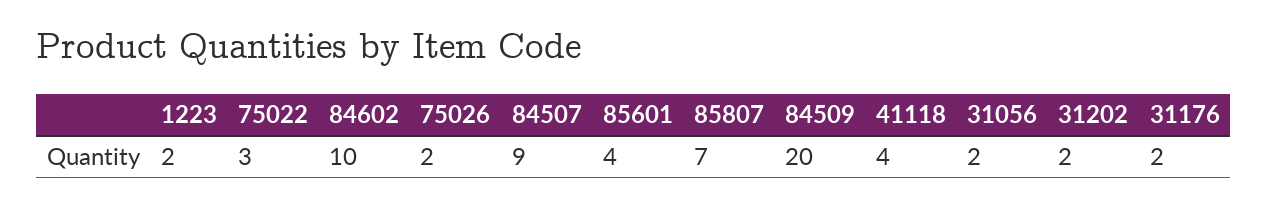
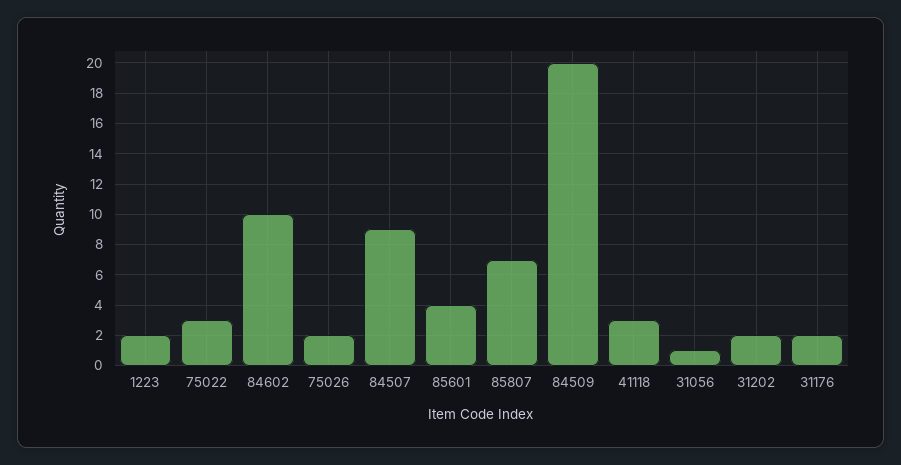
  {
    "1223": 2,
    "75022": 3,
    "84602": 10,
    "75026": 2,
    "84507": 9,
    "85601": 4,
    "85807": 7,
    "84509": 20,
-   "41118": 4,
+   "41118": 3,
-   "31056": 2,
+   "31056": 1,
    "31202": 2,
    "31176": 2
  }

